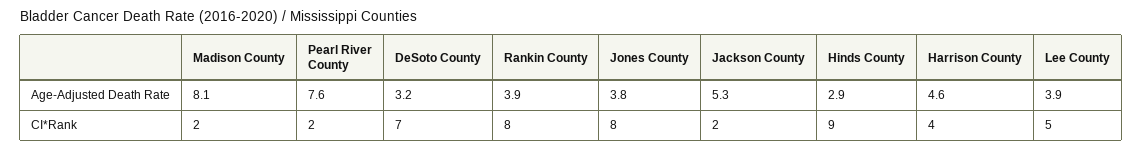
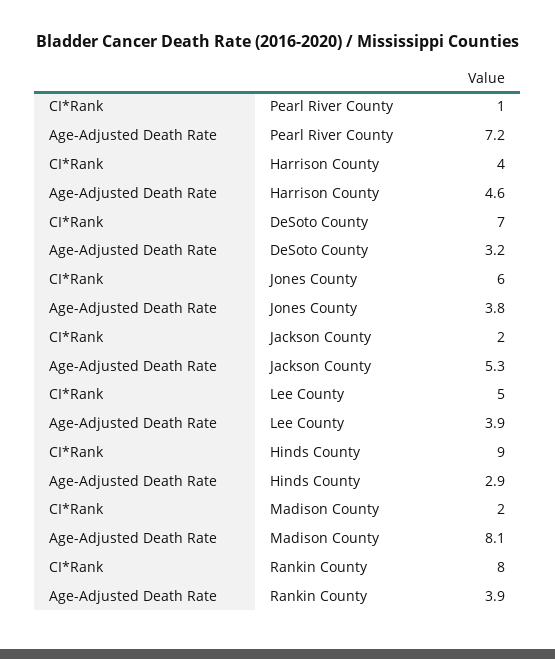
  {
    "Madison County": {
      "Age-Adjusted Death Rate": 8.1,
      "CI*Rank": 2
    },
    "Pearl River County": {
-     "Age-Adjusted Death Rate": 7.6,
+     "Age-Adjusted Death Rate": 7.2,
-     "CI*Rank": 2
+     "CI*Rank": 1
    },
    "DeSoto County": {
      "Age-Adjusted Death Rate": 3.2,
      "CI*Rank": 7
    },
    "Rankin County": {
      "Age-Adjusted Death Rate": 3.9,
      "CI*Rank": 8
    },
    "Jones County": {
      "Age-Adjusted Death Rate": 3.8,
-     "CI*Rank": 8
+     "CI*Rank": 6
    },
    "Jackson County": {
      "Age-Adjusted Death Rate": 5.3,
      "CI*Rank": 2
    },
    "Hinds County": {
      "Age-Adjusted Death Rate": 2.9,
      "CI*Rank": 9
    },
    "Harrison County": {
      "Age-Adjusted Death Rate": 4.6,
      "CI*Rank": 4
    },
    "Lee County": {
      "Age-Adjusted Death Rate": 3.9,
      "CI*Rank": 5
    }
  }

